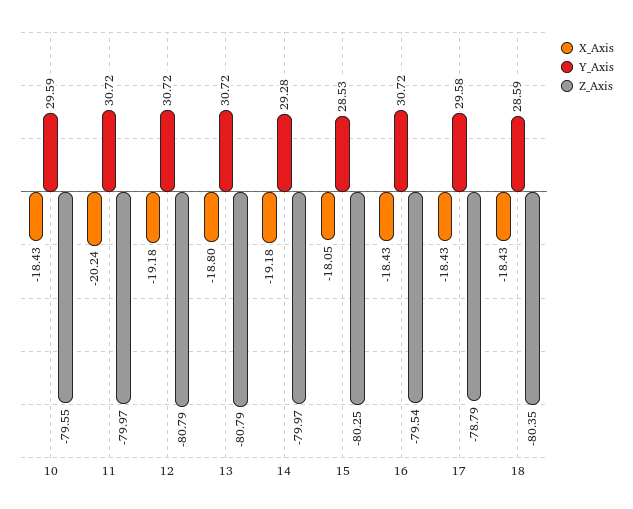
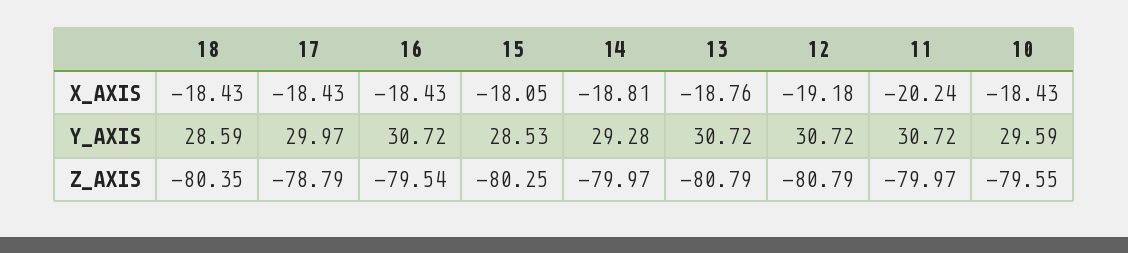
  {
    "X_Axis": {
      "10": -18.43,
      "11": -20.24,
      "12": -19.18,
-     "13": -18.8,
+     "13": -18.76,
-     "14": -19.18,
+     "14": -18.81,
      "15": -18.05,
      "16": -18.43,
      "17": -18.43,
      "18": -18.43
    },
    "Y_Axis": {
      "10": 29.59,
      "11": 30.72,
      "12": 30.72,
      "13": 30.72,
      "14": 29.28,
      "15": 28.53,
      "16": 30.72,
-     "17": 29.58,
+     "17": 29.97,
      "18": 28.59
    },
    "Z_Axis": {
      "10": -79.55,
      "11": -79.97,
      "12": -80.79,
      "13": -80.79,
      "14": -79.97,
      "15": -80.25,
      "16": -79.54,
      "17": -78.79,
      "18": -80.35
    }
  }

